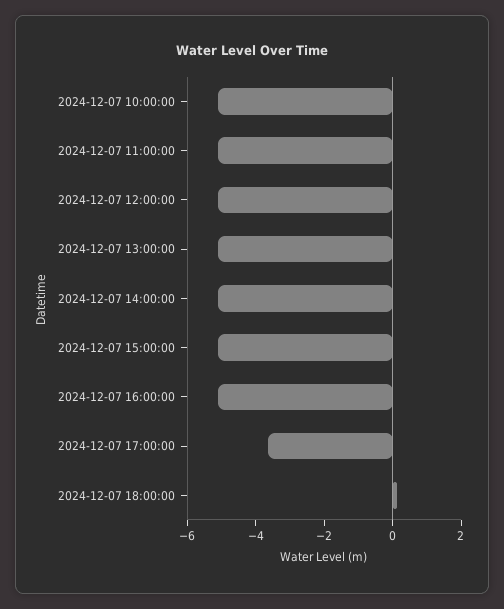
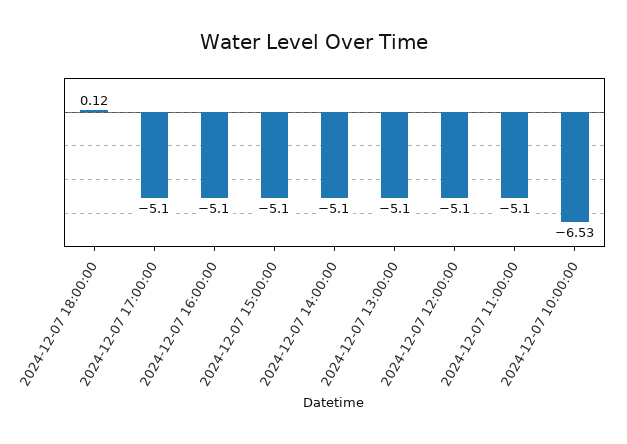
  {
-   "2024-12-07 10:00:00": -5,
+   "2024-12-07 10:00:00": -6.53,
    "2024-12-07 11:00:00": -5.1,
    "2024-12-07 12:00:00": -5.1,
    "2024-12-07 13:00:00": -5.1,
    "2024-12-07 14:00:00": -5.1,
    "2024-12-07 15:00:00": -5.1,
    "2024-12-07 16:00:00": -5.1,
-   "2024-12-07 17:00:00": -3.5,
+   "2024-12-07 17:00:00": -5.1,
    "2024-12-07 18:00:00": 0.12
  }

